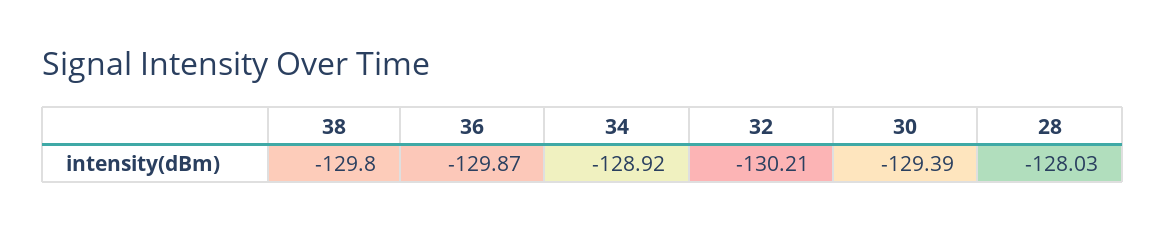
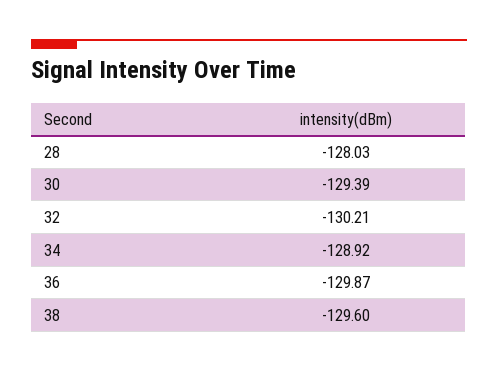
  {
-   "38": -129.8,
+   "38": -129.6,
    "36": -129.87,
    "34": -128.92,
    "32": -130.21,
    "30": -129.39,
    "28": -128.03
  }

